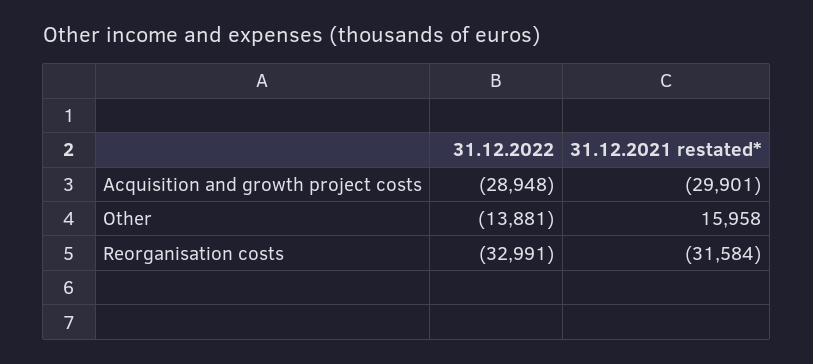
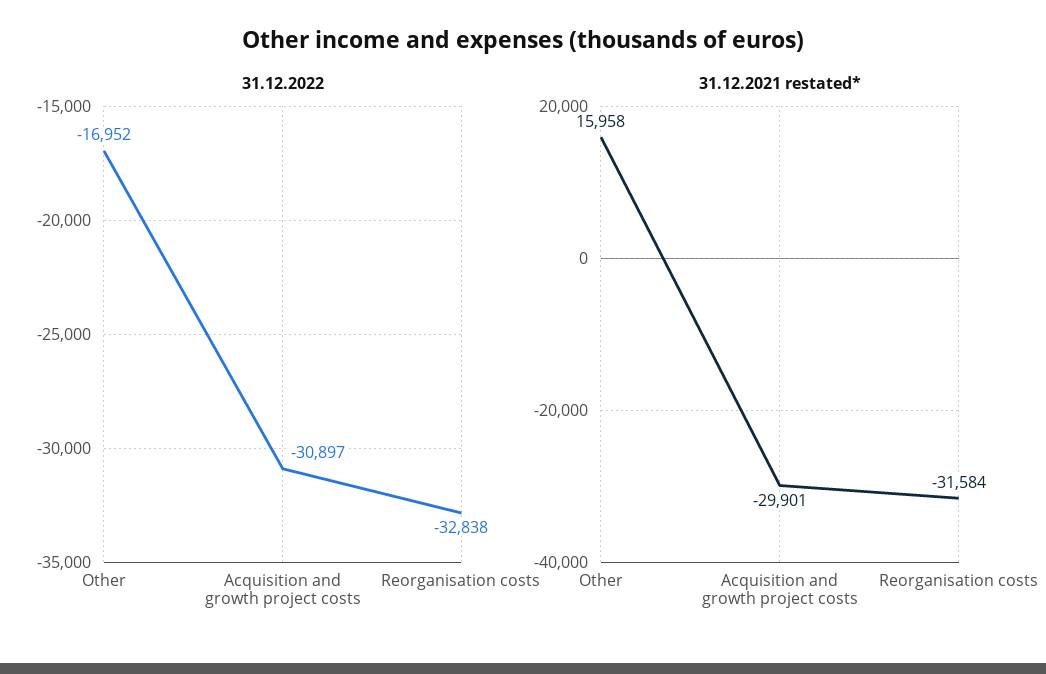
  {
    "31.12.2022": {
-     "Acquisition and growth project costs": -28948,
+     "Acquisition and growth project costs": -30897,
-     "Other": -13881,
+     "Other": -16952,
-     "Reorganisation costs": -32991
+     "Reorganisation costs": -32838
    },
    "31.12.2021 restated*": {
      "Acquisition and growth project costs": -29901,
      "Other": 15958,
      "Reorganisation costs": -31584
    }
  }

